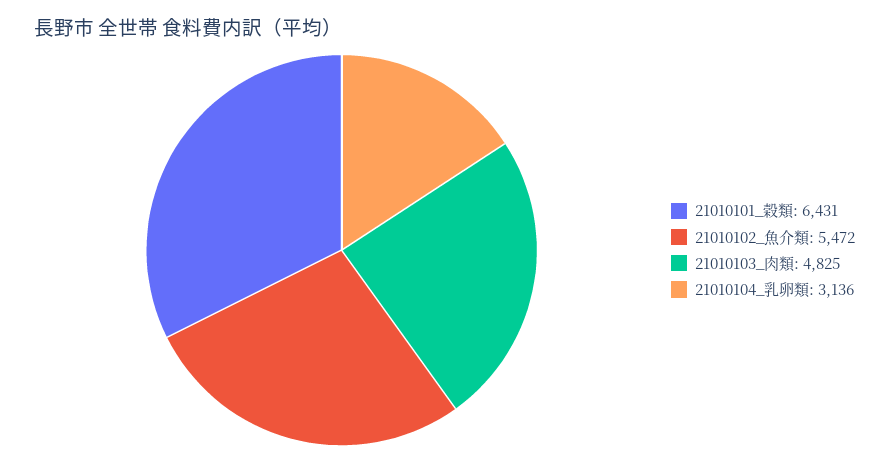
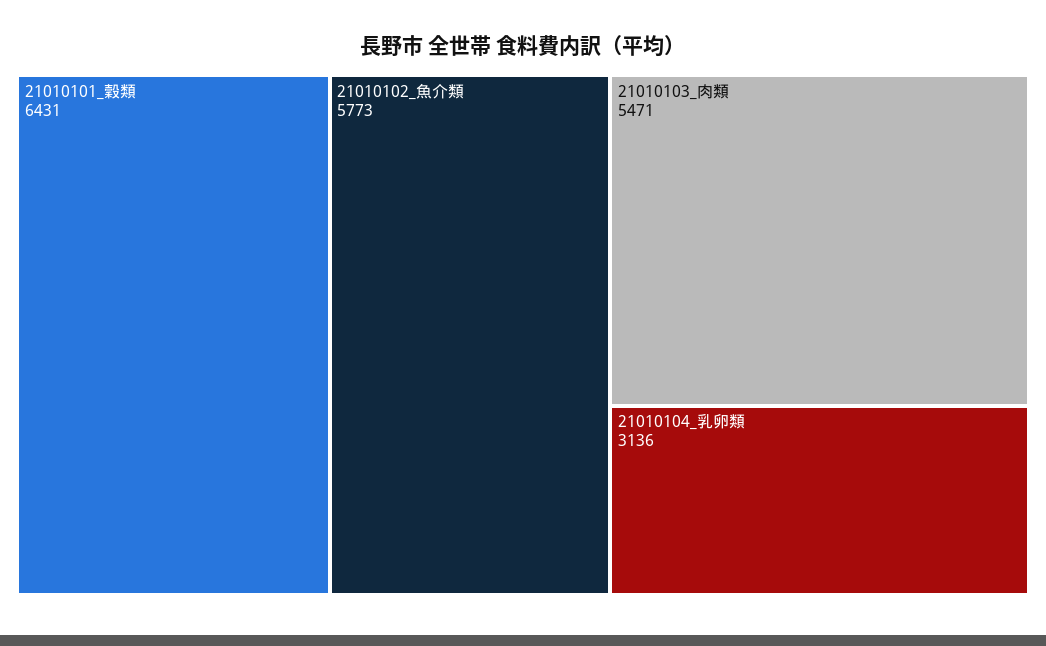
  {
    "21010101_穀類": 6431,
-   "21010102_魚介類": 5472,
+   "21010102_魚介類": 5773,
-   "21010103_肉類": 4825,
+   "21010103_肉類": 5471,
    "21010104_乳卵類": 3136
  }

